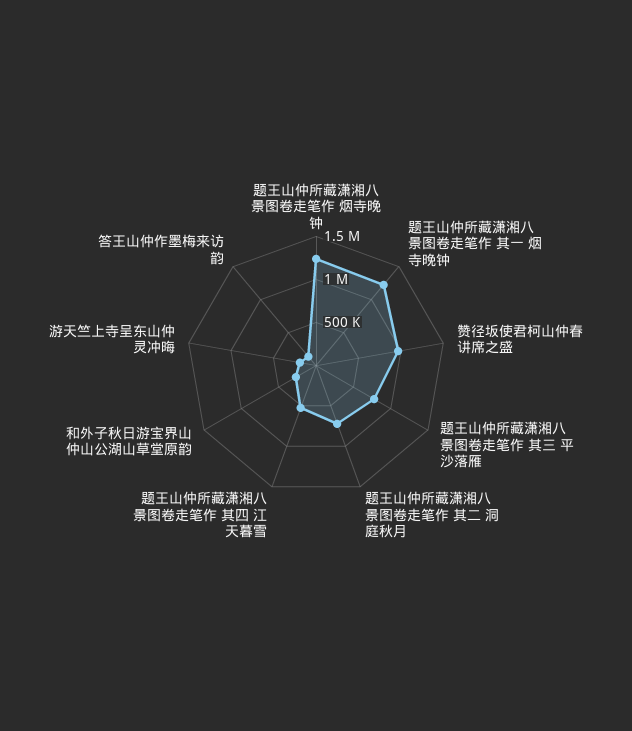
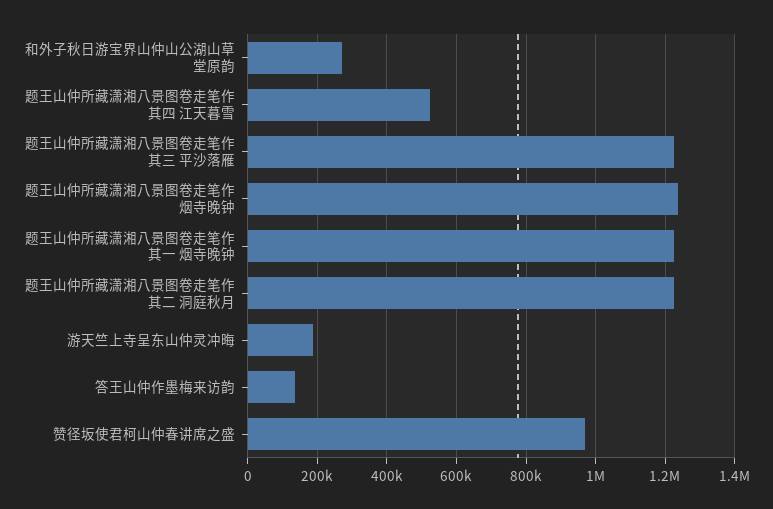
  {
    "题王山仲所藏潇湘八景图卷走笔作 烟寺晚钟": 1240000,
    "题王山仲所藏潇湘八景图卷走笔作 其一 烟寺晚钟": 1220000,
    "赞径坂使君柯山仲春讲席之盛": 960000,
-   "题王山仲所藏潇湘八景图卷走笔作 其三 平沙落雁": 800000,
+   "题王山仲所藏潇湘八景图卷走笔作 其三 平沙落雁": 1220000,
-   "题王山仲所藏潇湘八景图卷走笔作 其二 洞庭秋月": 700000,
+   "题王山仲所藏潇湘八景图卷走笔作 其二 洞庭秋月": 1220000,
    "题王山仲所藏潇湘八景图卷走笔作 其四 江天暮雪": 520000,
    "和外子秋日游宝界山仲山公湖山草堂原韵": 280000,
    "游天竺上寺呈东山仲灵冲晦": 180000,
    "答王山仲作墨梅来访韵": 140000
  }

